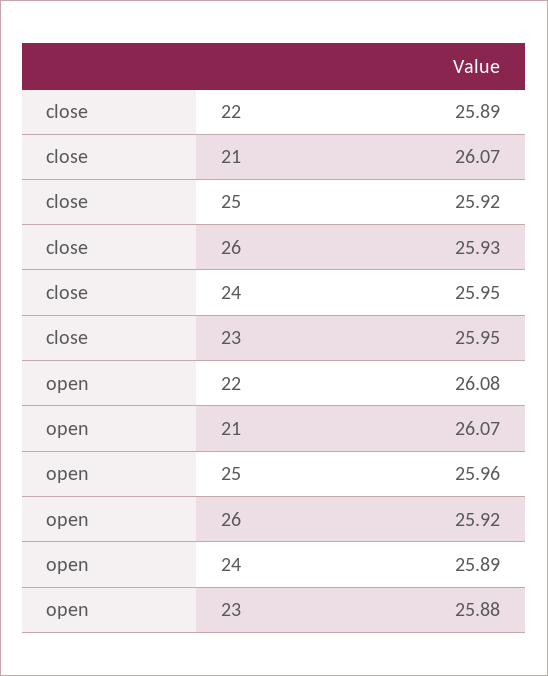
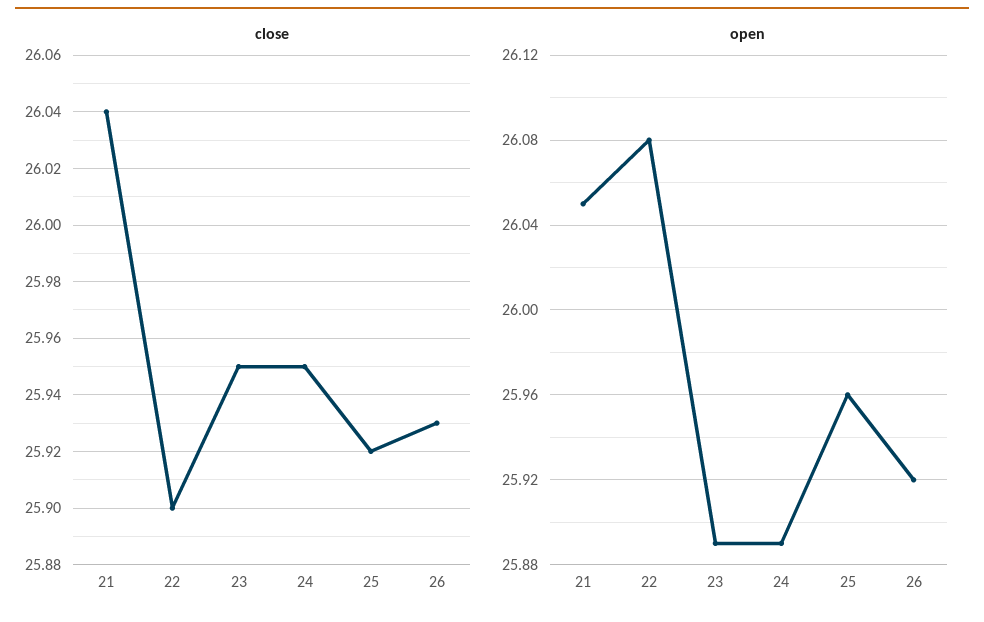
  {
    "close": {
-     "22": 25.89,
+     "22": 25.9,
-     "21": 26.07,
+     "21": 26.04,
      "25": 25.92,
      "26": 25.93,
      "24": 25.95,
      "23": 25.95
    },
    "open": {
      "22": 26.08,
-     "21": 26.07,
+     "21": 26.05,
      "25": 25.96,
      "26": 25.92,
      "24": 25.89,
-     "23": 25.88
+     "23": 25.89
    }
  }

